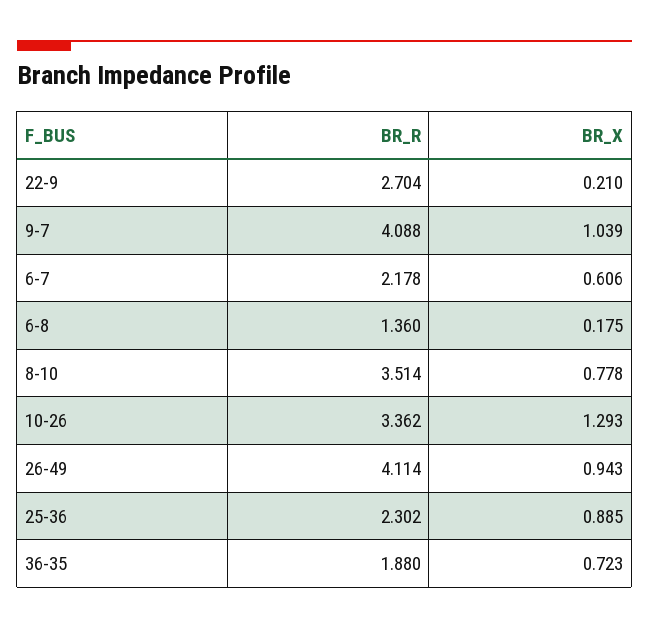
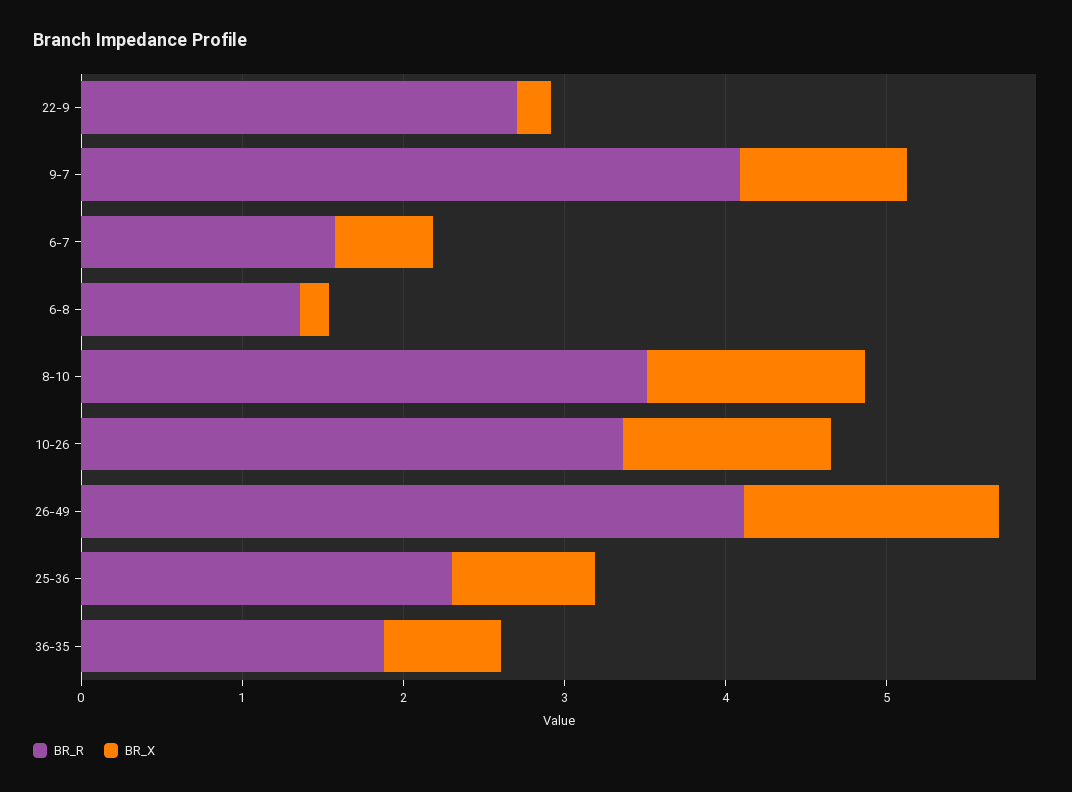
  {
    "BR_R": {
      "22-9": 2.704,
      "9-7": 4.088,
-     "6-7": 2.178,
+     "6-7": 1.6,
      "6-8": 1.36,
      "8-10": 3.514,
      "10-26": 3.362,
      "26-49": 4.114,
      "25-36": 2.302,
      "36-35": 1.88
    },
    "BR_X": {
      "22-9": 0.21,
      "9-7": 1.039,
      "6-7": 0.606,
      "6-8": 0.175,
-     "8-10": 0.778,
+     "8-10": 1.4,
      "10-26": 1.293,
-     "26-49": 0.943,
+     "26-49": 1.6,
      "25-36": 0.885,
      "36-35": 0.723
    }
  }

